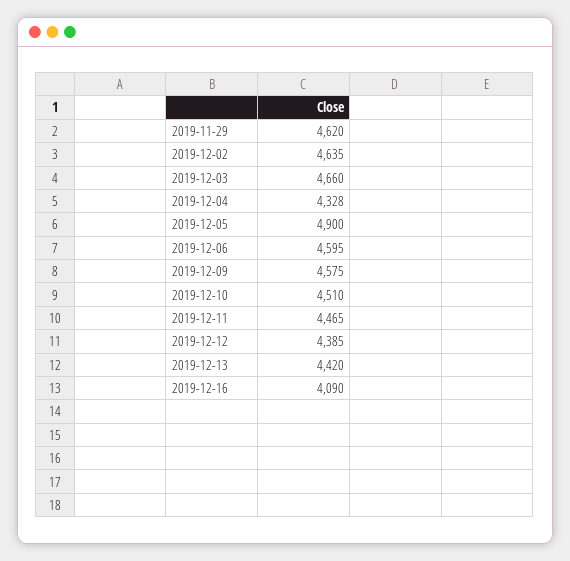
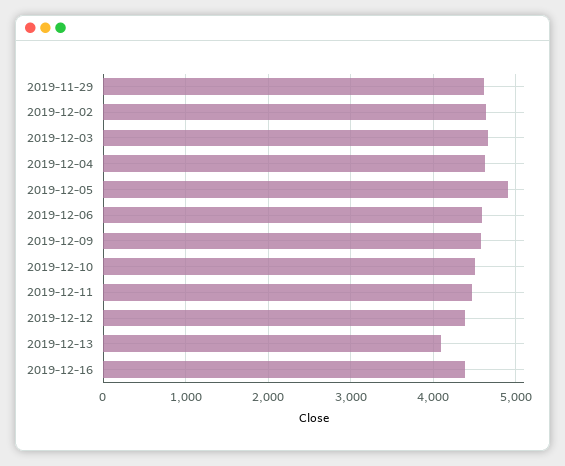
  {
    "2019-11-29": 4620,
    "2019-12-02": 4635,
    "2019-12-03": 4660,
-   "2019-12-04": 4328,
+   "2019-12-04": 4600,
    "2019-12-05": 4900,
    "2019-12-06": 4595,
    "2019-12-09": 4575,
    "2019-12-10": 4510,
    "2019-12-11": 4465,
    "2019-12-12": 4385,
-   "2019-12-13": 4420,
+   "2019-12-13": 4100,
-   "2019-12-16": 4090
+   "2019-12-16": 4400
  }

